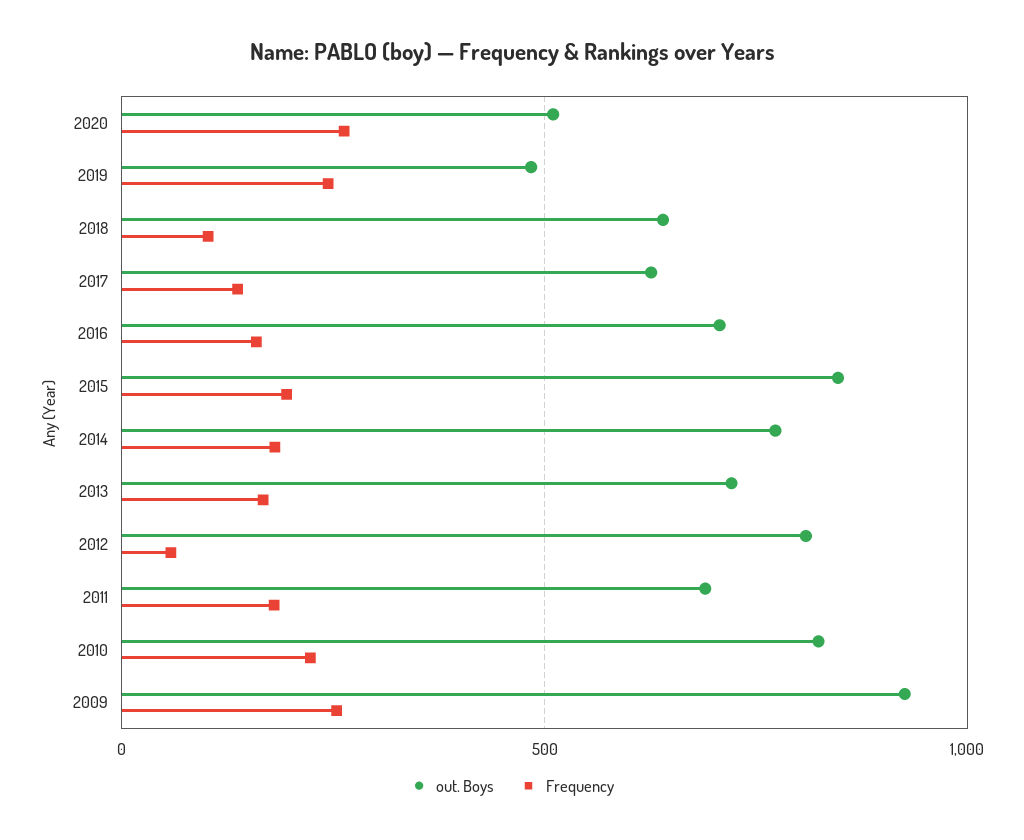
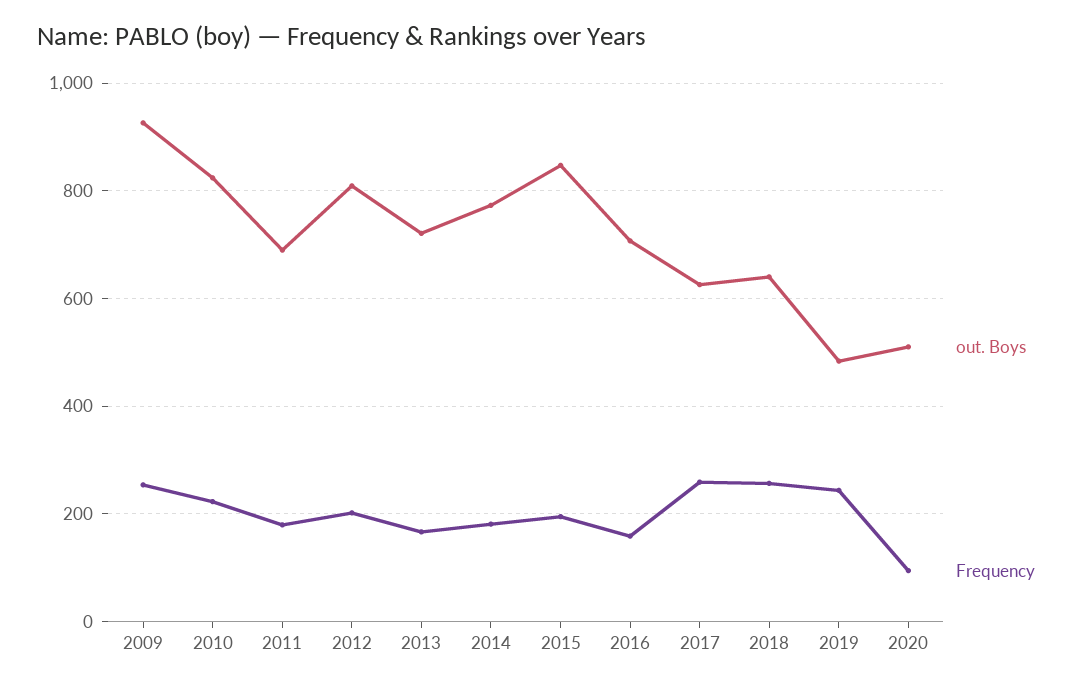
  {
    "out. Boys": {
      "2020": 520,
      "2019": 480,
      "2018": 640,
      "2017": 620,
      "2016": 700,
      "2015": 840,
      "2014": 780,
      "2013": 720,
      "2012": 800,
      "2011": 700,
      "2010": 820,
      "2009": 920
    },
    "Frequency": {
-     "2020": 250,
+     "2020": 100,
      "2019": 240,
-     "2018": 100,
+     "2018": 260,
-     "2017": 150,
+     "2017": 260,
      "2016": 160,
      "2015": 200,
      "2014": 180,
      "2013": 160,
-     "2012": 50,
+     "2012": 200,
      "2011": 180,
      "2010": 220,
      "2009": 260
    }
  }

